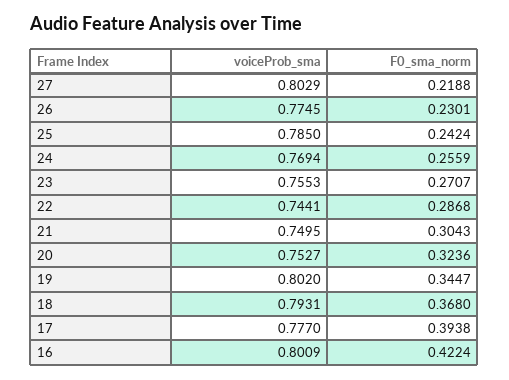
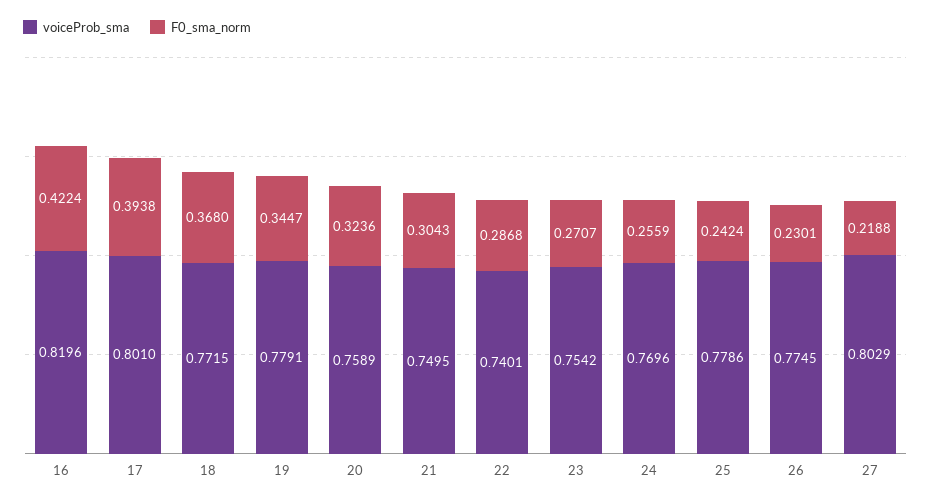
  {
    "voiceProb_sma": {
      "27": 0.8029,
      "26": 0.7745,
-     "25": 0.785,
+     "25": 0.7786,
-     "24": 0.7694,
+     "24": 0.7696,
-     "23": 0.7553,
+     "23": 0.7542,
-     "22": 0.7441,
+     "22": 0.7401,
      "21": 0.7495,
-     "20": 0.7527,
+     "20": 0.7589,
-     "19": 0.802,
+     "19": 0.7791,
-     "18": 0.7931,
+     "18": 0.7715,
-     "17": 0.777,
+     "17": 0.801,
-     "16": 0.8009
+     "16": 0.8196
    },
    "F0_sma_norm": {
      "27": 0.2188,
      "26": 0.2301,
      "25": 0.2424,
      "24": 0.2559,
      "23": 0.2707,
      "22": 0.2868,
      "21": 0.3043,
      "20": 0.3236,
      "19": 0.3447,
      "18": 0.368,
      "17": 0.3938,
      "16": 0.4224
    }
  }

